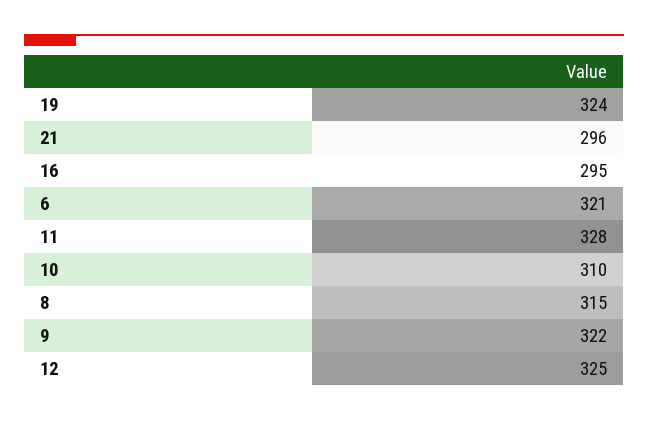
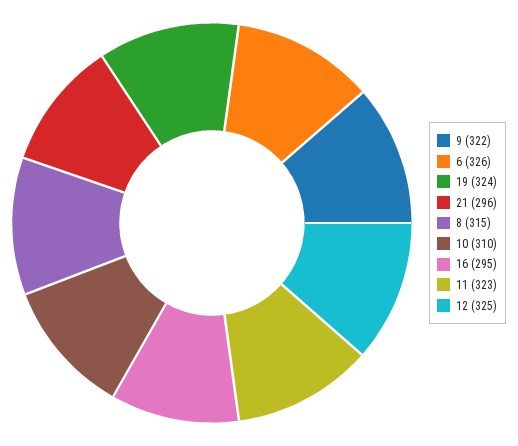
  {
    "19": 324,
    "21": 296,
    "16": 295,
-   "6": 321,
+   "6": 326,
-   "11": 328,
+   "11": 323,
    "10": 310,
    "8": 315,
    "9": 322,
    "12": 325
  }

